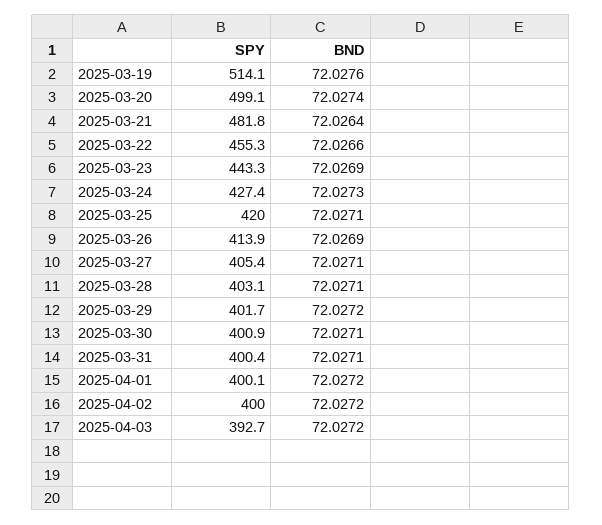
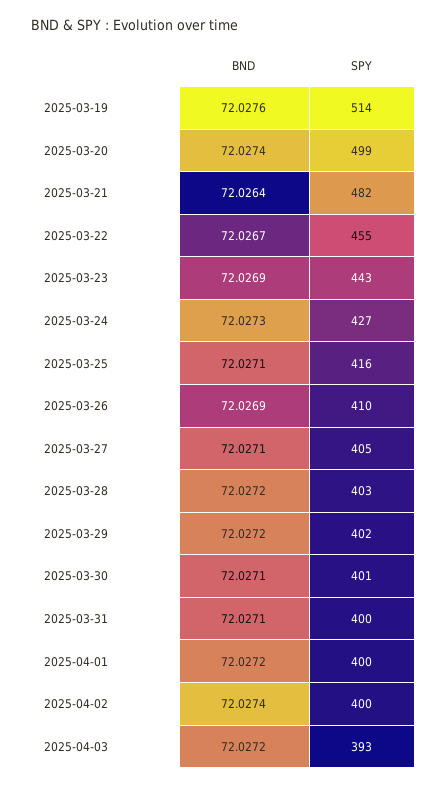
  {
    "SPY": {
      "2025-03-19": 514.1,
      "2025-03-20": 499.1,
      "2025-03-21": 481.8,
      "2025-03-22": 455.3,
      "2025-03-23": 443.3,
      "2025-03-24": 427.4,
-     "2025-03-25": 420,
+     "2025-03-25": 416,
-     "2025-03-26": 413.9,
+     "2025-03-26": 410,
      "2025-03-27": 405.4,
      "2025-03-28": 403.1,
      "2025-03-29": 401.7,
      "2025-03-30": 400.9,
      "2025-03-31": 400.4,
      "2025-04-01": 400.1,
      "2025-04-02": 400,
      "2025-04-03": 392.7
    },
    "BND": {
      "2025-03-19": 72.0276,
      "2025-03-20": 72.0274,
      "2025-03-21": 72.0264,
-     "2025-03-22": 72.0266,
+     "2025-03-22": 72.0267,
      "2025-03-23": 72.0269,
      "2025-03-24": 72.0273,
      "2025-03-25": 72.0271,
      "2025-03-26": 72.0269,
      "2025-03-27": 72.0271,
-     "2025-03-28": 72.0271,
+     "2025-03-28": 72.0272,
      "2025-03-29": 72.0272,
      "2025-03-30": 72.0271,
      "2025-03-31": 72.0271,
      "2025-04-01": 72.0272,
-     "2025-04-02": 72.0272,
+     "2025-04-02": 72.0274,
      "2025-04-03": 72.0272
    }
  }

